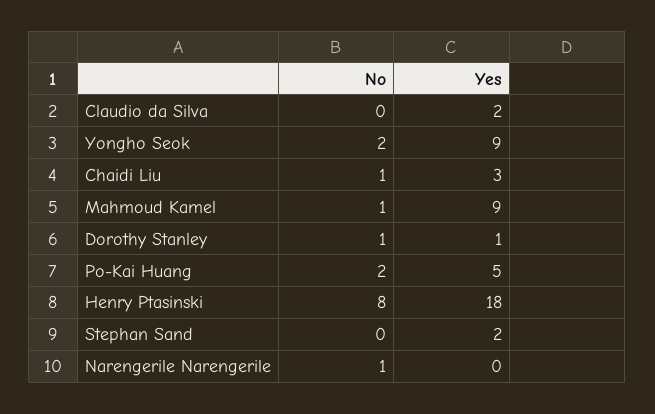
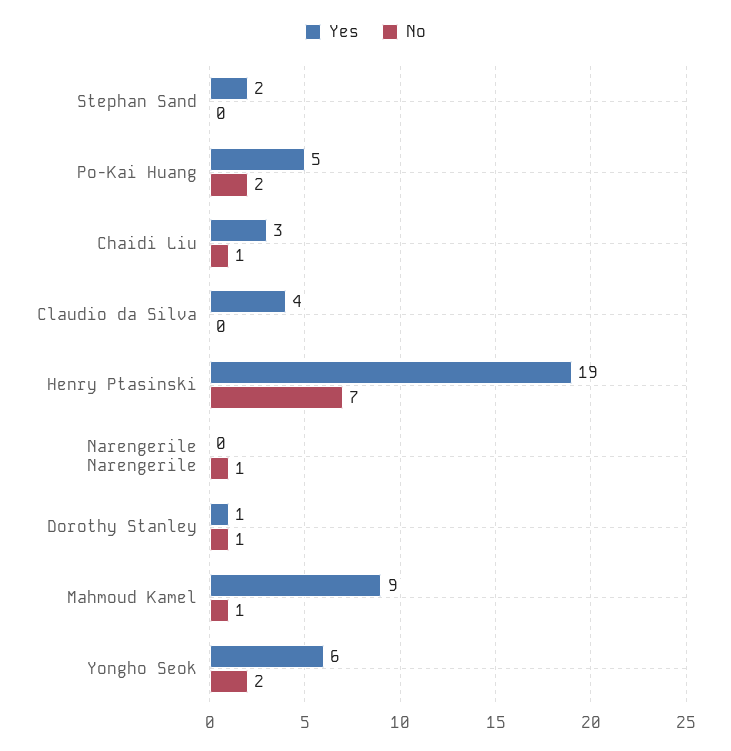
  {
    "No": {
      "Claudio da Silva": 0,
      "Yongho Seok": 2,
      "Chaidi Liu": 1,
      "Mahmoud Kamel": 1,
      "Dorothy Stanley": 1,
      "Po-Kai Huang": 2,
-     "Henry Ptasinski": 8,
+     "Henry Ptasinski": 7,
      "Stephan Sand": 0,
      "Narengerile Narengerile": 1
    },
    "Yes": {
-     "Claudio da Silva": 2,
+     "Claudio da Silva": 4,
-     "Yongho Seok": 9,
+     "Yongho Seok": 6,
      "Chaidi Liu": 3,
      "Mahmoud Kamel": 9,
      "Dorothy Stanley": 1,
      "Po-Kai Huang": 5,
-     "Henry Ptasinski": 18,
+     "Henry Ptasinski": 19,
      "Stephan Sand": 2,
      "Narengerile Narengerile": 0
    }
  }

